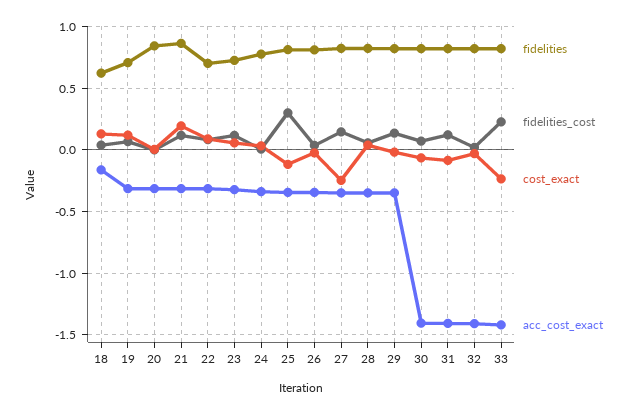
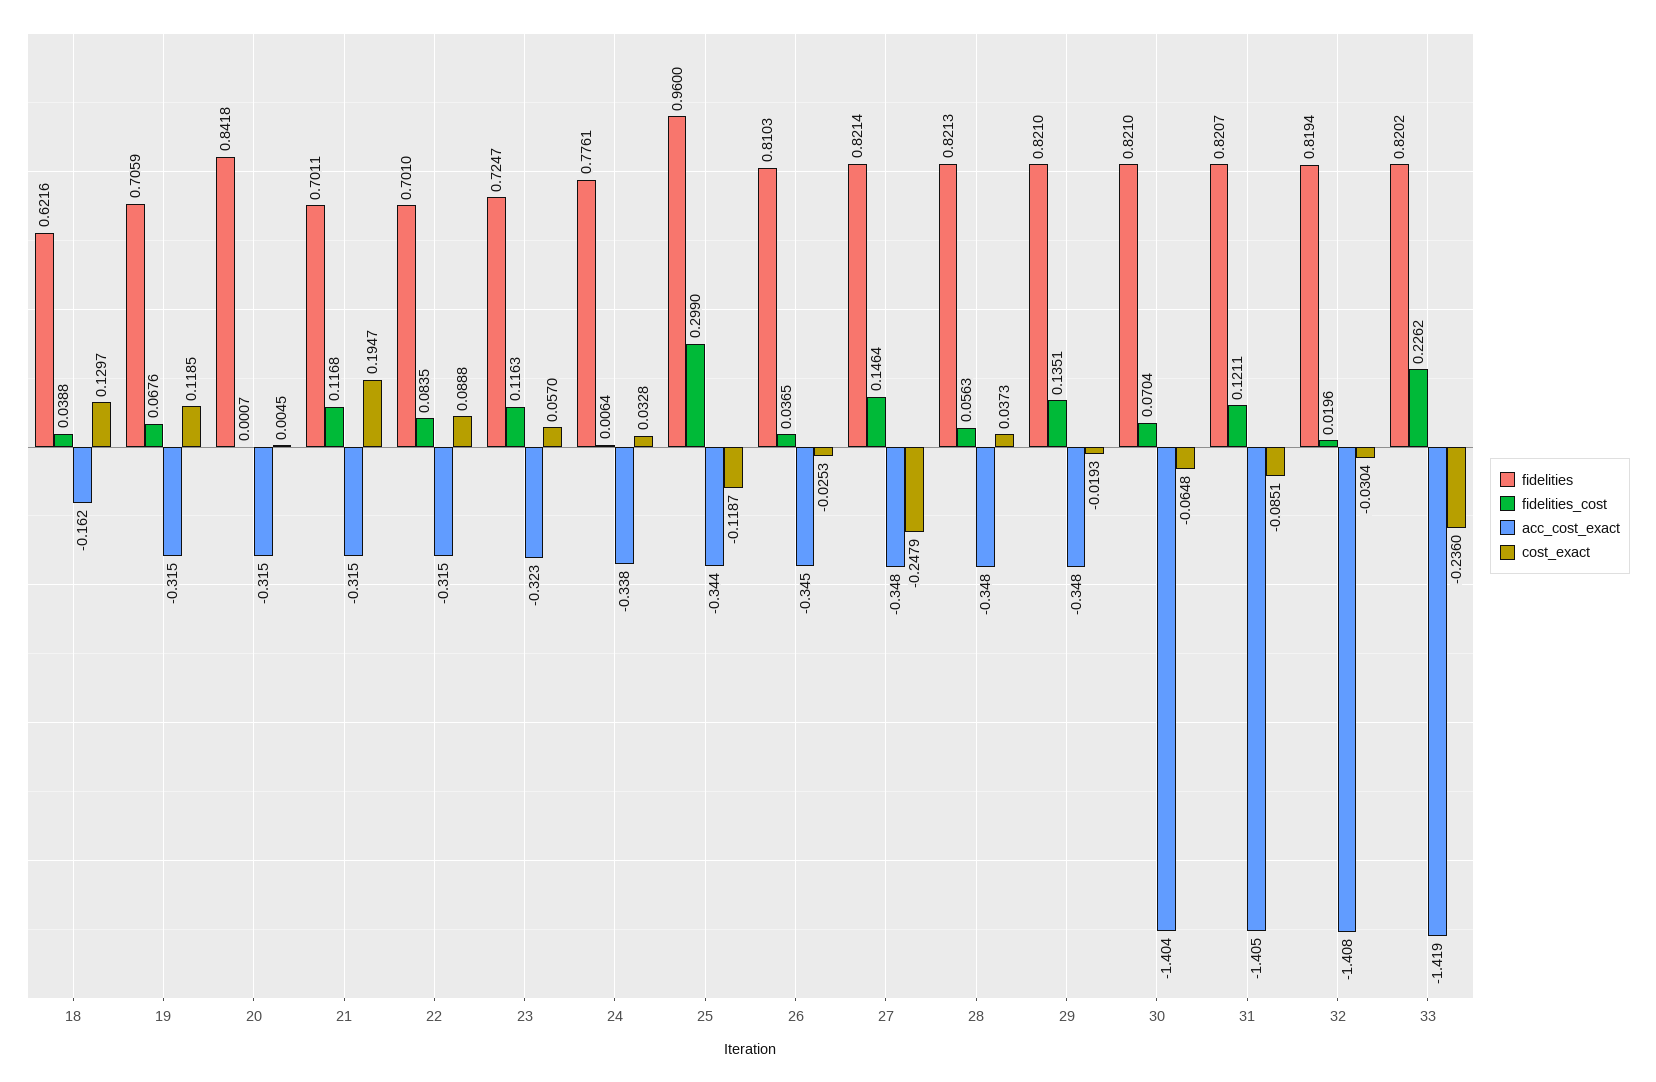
  {
    "fidelities": {
      "18": 0.6216,
      "19": 0.7059,
      "20": 0.8418,
-     "21": 0.85,
+     "21": 0.7011,
      "22": 0.701,
      "23": 0.7247,
      "24": 0.7761,
-     "25": 0.8,
+     "25": 0.96,
      "26": 0.8103,
      "27": 0.8214,
      "28": 0.8213,
      "29": 0.821,
      "30": 0.821,
      "31": 0.8207,
      "32": 0.8194,
      "33": 0.8202
    },
    "fidelities_cost": {
      "18": 0.0388,
      "19": 0.0676,
      "20": 0.0007,
      "21": 0.1168,
      "22": 0.0835,
      "23": 0.1163,
      "24": 0.0064,
      "25": 0.299,
      "26": 0.0365,
      "27": 0.1464,
      "28": 0.0563,
      "29": 0.1351,
      "30": 0.0704,
      "31": 0.1211,
      "32": 0.0196,
      "33": 0.2262
    },
    "cost_exact": {
      "18": 0.1297,
      "19": 0.1185,
      "20": 0.0045,
      "21": 0.1947,
      "22": 0.0888,
      "23": 0.057,
      "24": 0.0328,
      "25": -0.1187,
      "26": -0.0253,
      "27": -0.2479,
      "28": 0.0373,
      "29": -0.0193,
      "30": -0.0648,
      "31": -0.0851,
      "32": -0.0304,
      "33": -0.236
    },
    "acc_cost_exact": {
      "18": -0.162,
      "19": -0.315,
      "20": -0.315,
      "21": -0.315,
      "22": -0.315,
      "23": -0.323,
      "24": -0.338,
      "25": -0.344,
      "26": -0.345,
      "27": -0.348,
      "28": -0.348,
      "29": -0.348,
      "30": -1.404,
      "31": -1.405,
      "32": -1.408,
      "33": -1.419
    }
  }

